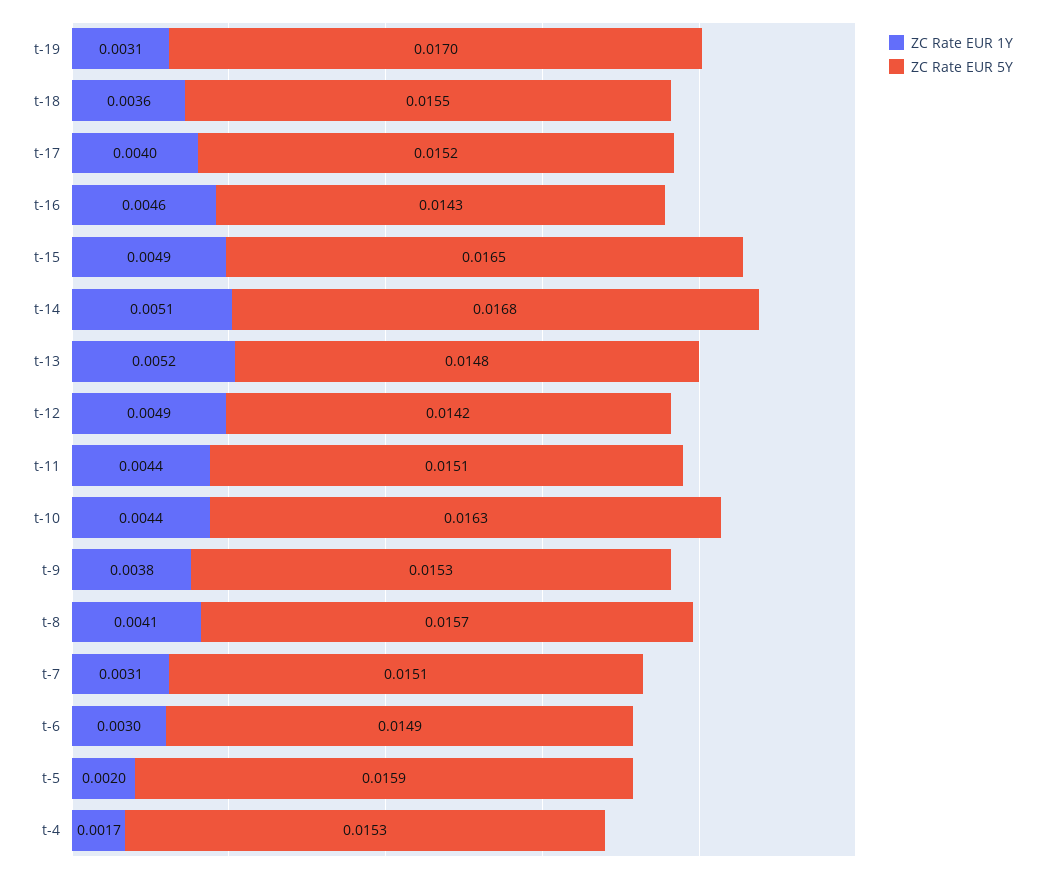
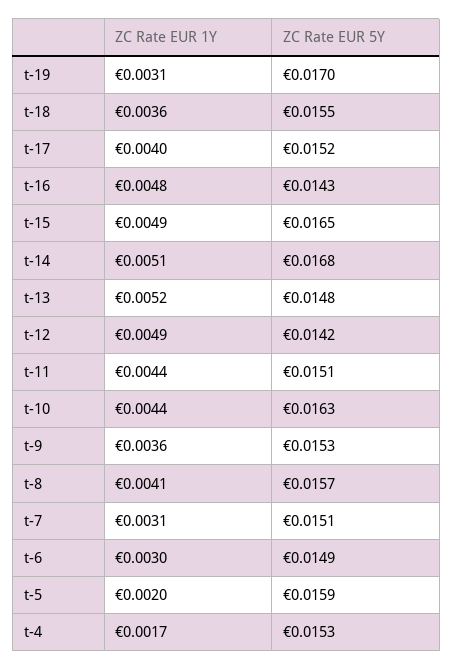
  {
    "ZC Rate EUR 1Y": {
      "t-19": 0.0031,
      "t-18": 0.0036,
      "t-17": 0.004,
-     "t-16": 0.0046,
+     "t-16": 0.0048,
      "t-15": 0.0049,
      "t-14": 0.0051,
      "t-13": 0.0052,
      "t-12": 0.0049,
      "t-11": 0.0044,
      "t-10": 0.0044,
-     "t-9": 0.0038,
+     "t-9": 0.0036,
      "t-8": 0.0041,
      "t-7": 0.0031,
      "t-6": 0.003,
      "t-5": 0.002,
      "t-4": 0.0017
    },
    "ZC Rate EUR 5Y": {
      "t-19": 0.017,
      "t-18": 0.0155,
      "t-17": 0.0152,
      "t-16": 0.0143,
      "t-15": 0.0165,
      "t-14": 0.0168,
      "t-13": 0.0148,
      "t-12": 0.0142,
      "t-11": 0.0151,
      "t-10": 0.0163,
      "t-9": 0.0153,
      "t-8": 0.0157,
      "t-7": 0.0151,
      "t-6": 0.0149,
      "t-5": 0.0159,
      "t-4": 0.0153
    }
  }

